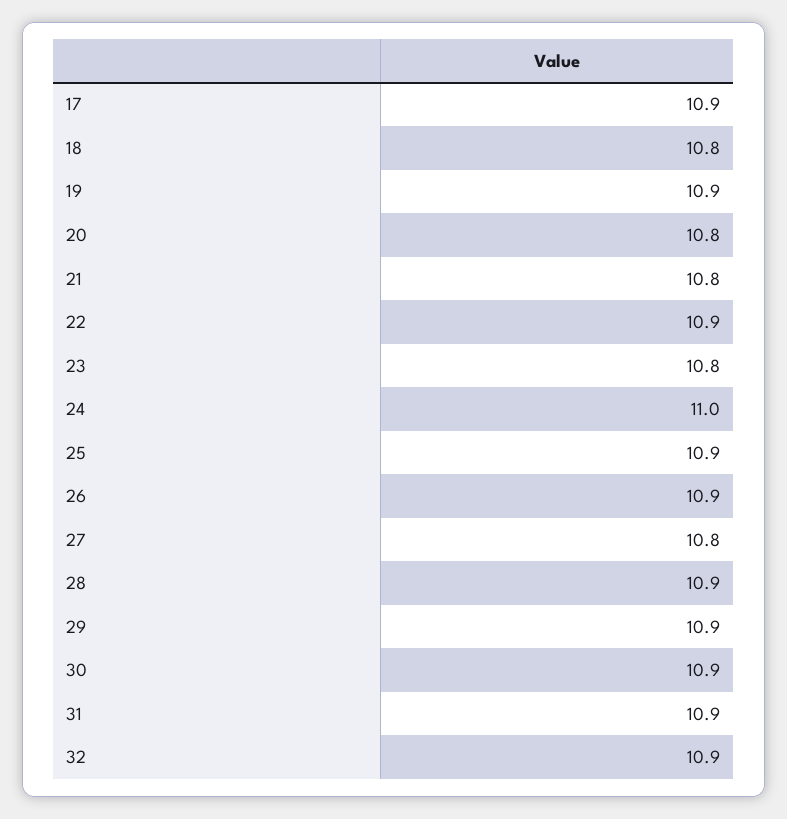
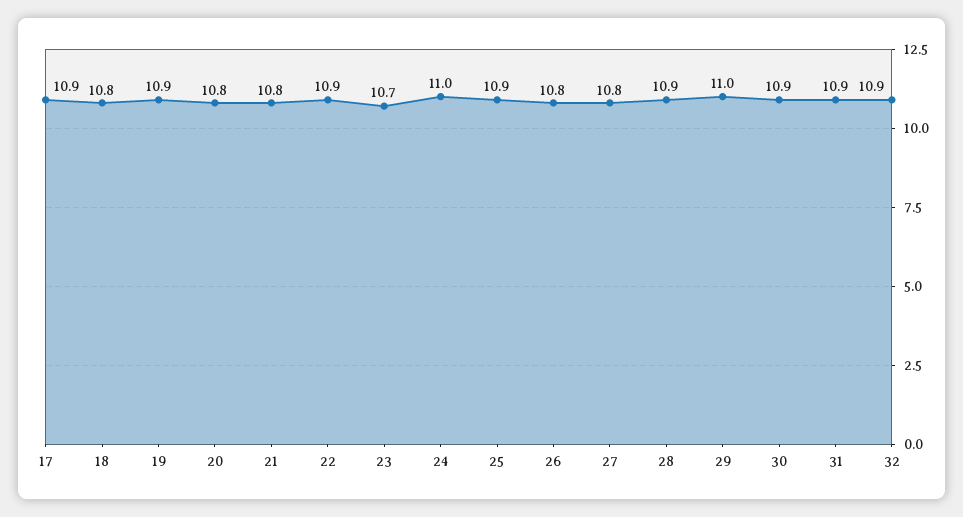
  {
    "17": 10.9,
    "18": 10.8,
    "19": 10.9,
    "20": 10.8,
    "21": 10.8,
    "22": 10.9,
-   "23": 10.8,
+   "23": 10.7,
    "24": 11,
    "25": 10.9,
-   "26": 10.9,
+   "26": 10.8,
    "27": 10.8,
    "28": 10.9,
-   "29": 10.9,
+   "29": 11,
    "30": 10.9,
    "31": 10.9,
    "32": 10.9
  }

